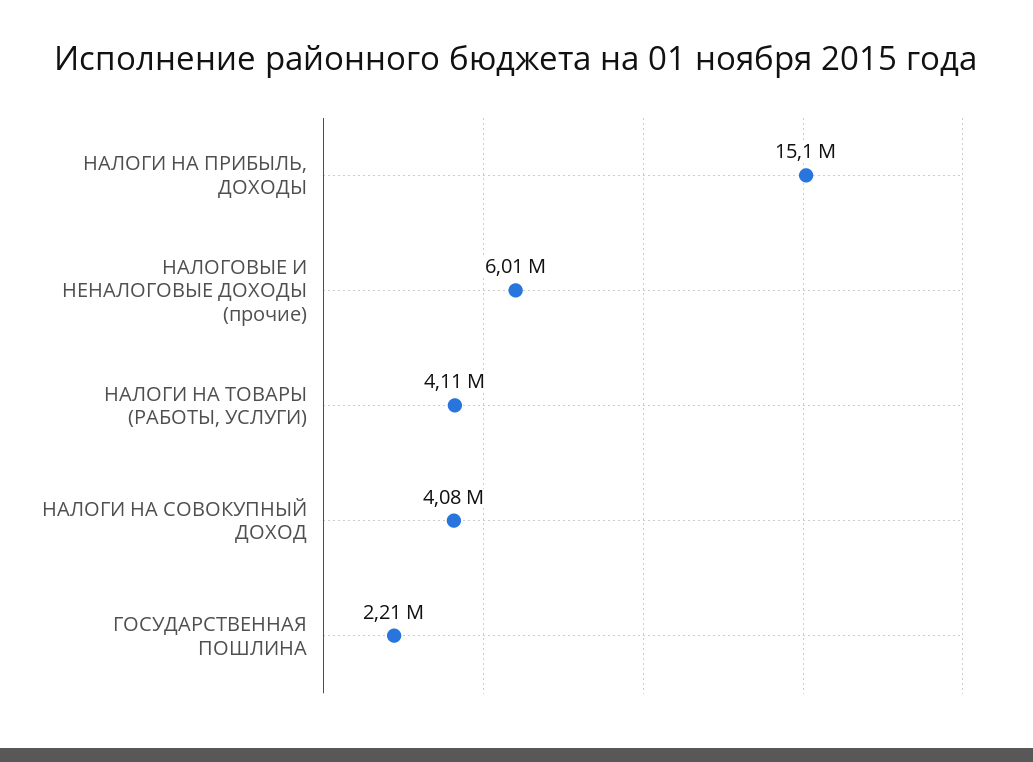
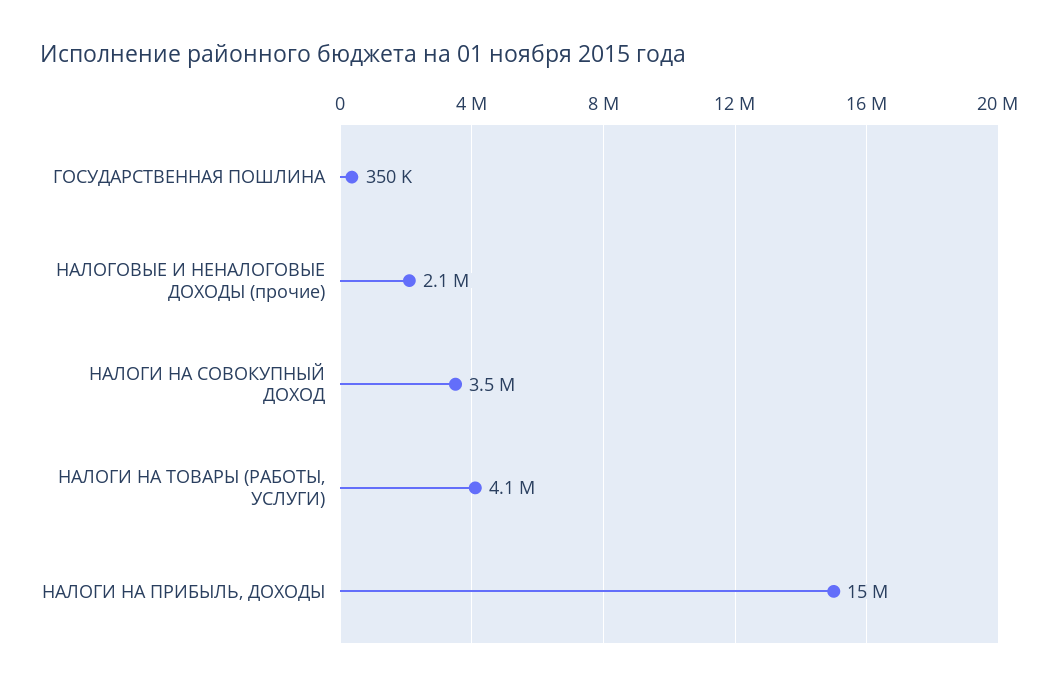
  {
    "НАЛОГИ НА ПРИБЫЛЬ, ДОХОДЫ": 15100000,
-   "НАЛОГОВЫЕ И НЕНАЛОГОВЫЕ ДОХОДЫ (прочие)": 6010000,
+   "НАЛОГОВЫЕ И НЕНАЛОГОВЫЕ ДОХОДЫ (прочие)": 2100000,
    "НАЛОГИ НА ТОВАРЫ (РАБОТЫ, УСЛУГИ)": 4110000,
-   "НАЛОГИ НА СОВОКУПНЫЙ ДОХОД": 4080000,
+   "НАЛОГИ НА СОВОКУПНЫЙ ДОХОД": 3500000,
-   "ГОСУДАРСТВЕННАЯ ПОШЛИНА": 2210000
+   "ГОСУДАРСТВЕННАЯ ПОШЛИНА": 350000
  }

